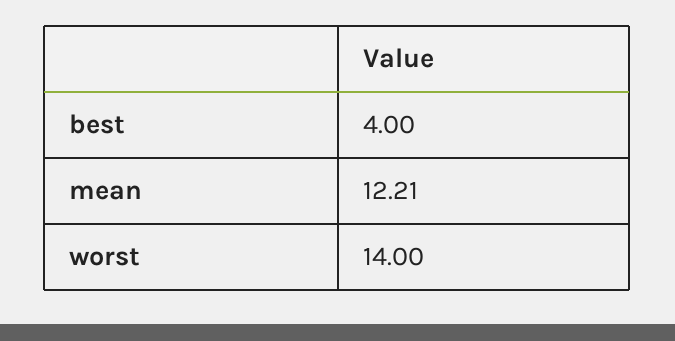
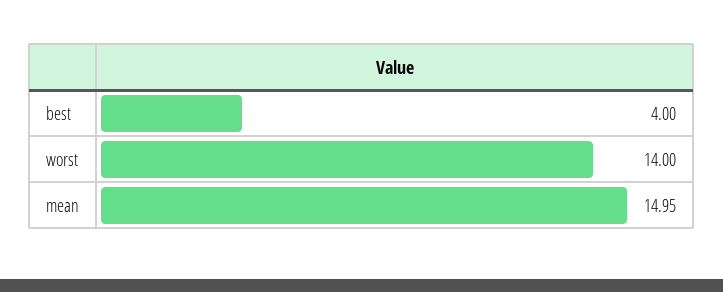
  {
    "best": 4,
-   "mean": 12.21,
+   "mean": 14.95,
    "worst": 14
  }

